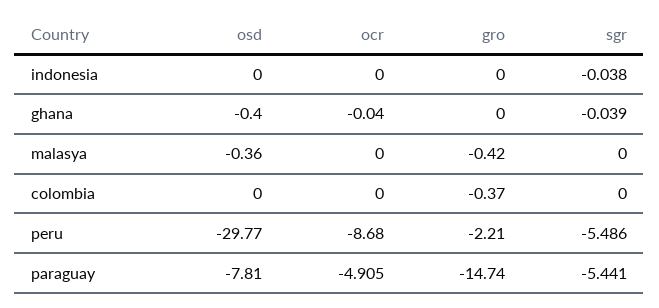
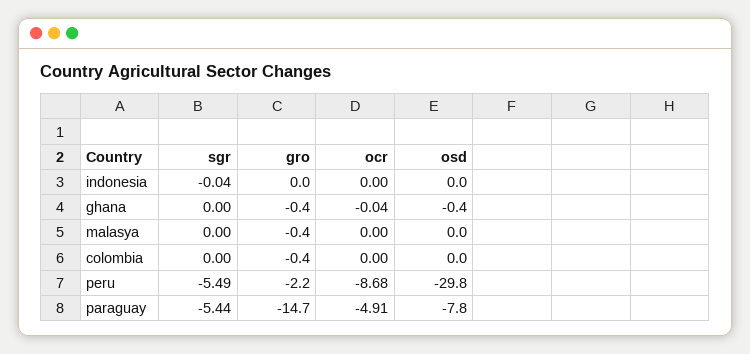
  {
    "osd": {
      "indonesia": 0,
      "ghana": -0.4,
-     "malasya": -0.36,
+     "malasya": 0,
      "colombia": 0,
      "peru": -29.77,
      "paraguay": -7.81
    },
    "ocr": {
      "indonesia": 0,
      "ghana": -0.04,
      "malasya": 0,
      "colombia": 0,
      "peru": -8.68,
      "paraguay": -4.905
    },
    "gro": {
      "indonesia": 0,
-     "ghana": 0,
+     "ghana": -0.4,
      "malasya": -0.42,
      "colombia": -0.37,
      "peru": -2.21,
      "paraguay": -14.74
    },
    "sgr": {
      "indonesia": -0.038,
-     "ghana": -0.039,
+     "ghana": 0,
      "malasya": 0,
      "colombia": 0,
      "peru": -5.486,
      "paraguay": -5.441
    }
  }

